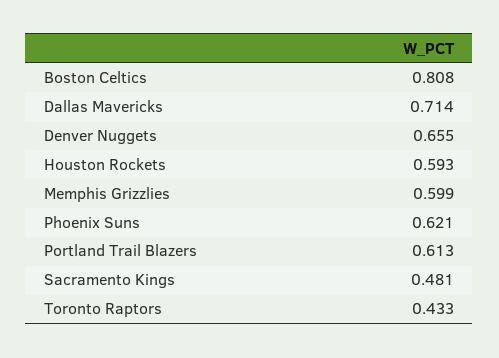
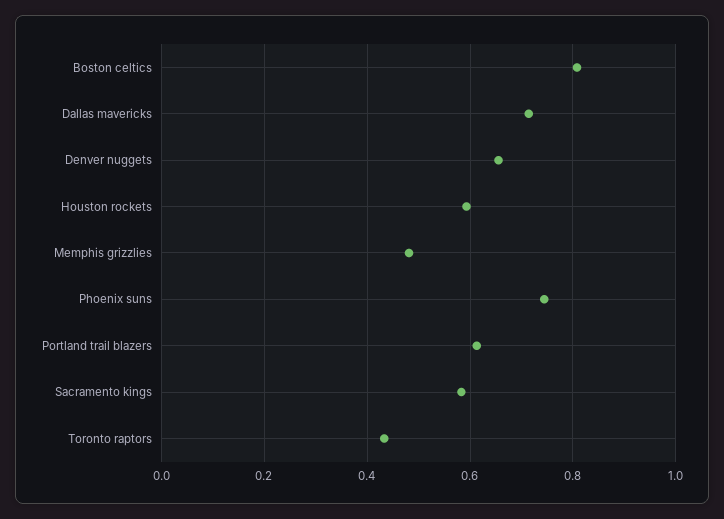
  {
    "Boston Celtics": 0.808,
    "Dallas Mavericks": 0.714,
    "Denver Nuggets": 0.655,
    "Houston Rockets": 0.593,
-   "Memphis Grizzlies": 0.599,
+   "Memphis Grizzlies": 0.48,
-   "Phoenix Suns": 0.621,
+   "Phoenix Suns": 0.74,
    "Portland Trail Blazers": 0.613,
-   "Sacramento Kings": 0.481,
+   "Sacramento Kings": 0.58,
    "Toronto Raptors": 0.433
  }

